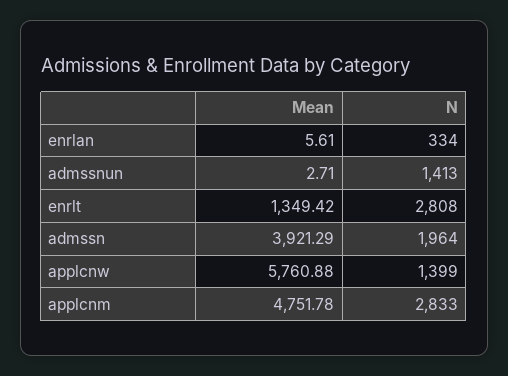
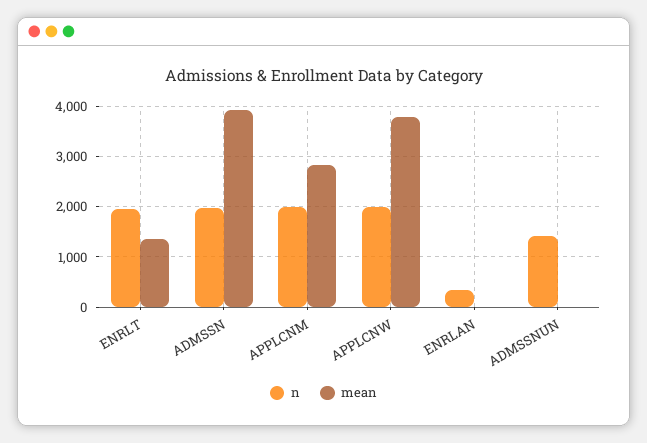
  {
    "Mean": {
      "enrlan": 5.61,
      "admssnun": 2.71,
      "enrlt": 1349.42,
      "admssn": 3921.29,
-     "applcnw": 5760.88,
+     "applcnw": 3800,
-     "applcnm": 4751.78
+     "applcnm": 2800
    },
    "N": {
      "enrlan": 334,
      "admssnun": 1413,
-     "enrlt": 2808,
+     "enrlt": 2000,
      "admssn": 1964,
-     "applcnw": 1399,
+     "applcnw": 2000,
-     "applcnm": 2833
+     "applcnm": 2000
    }
  }

